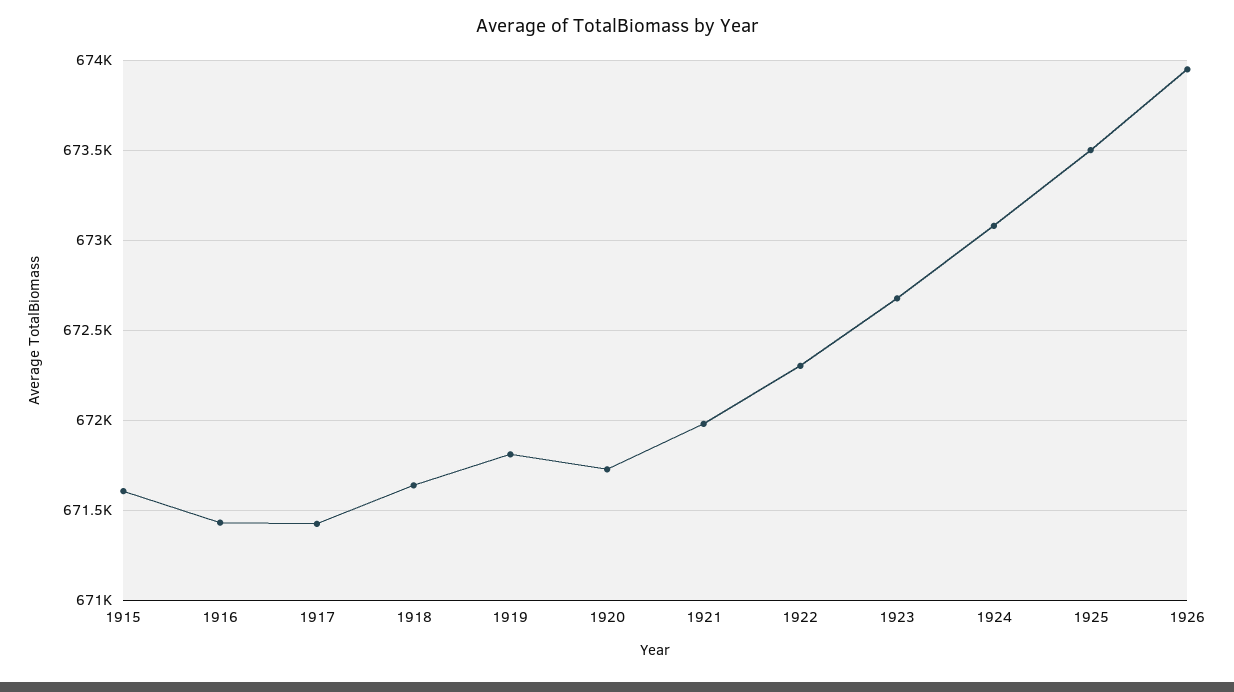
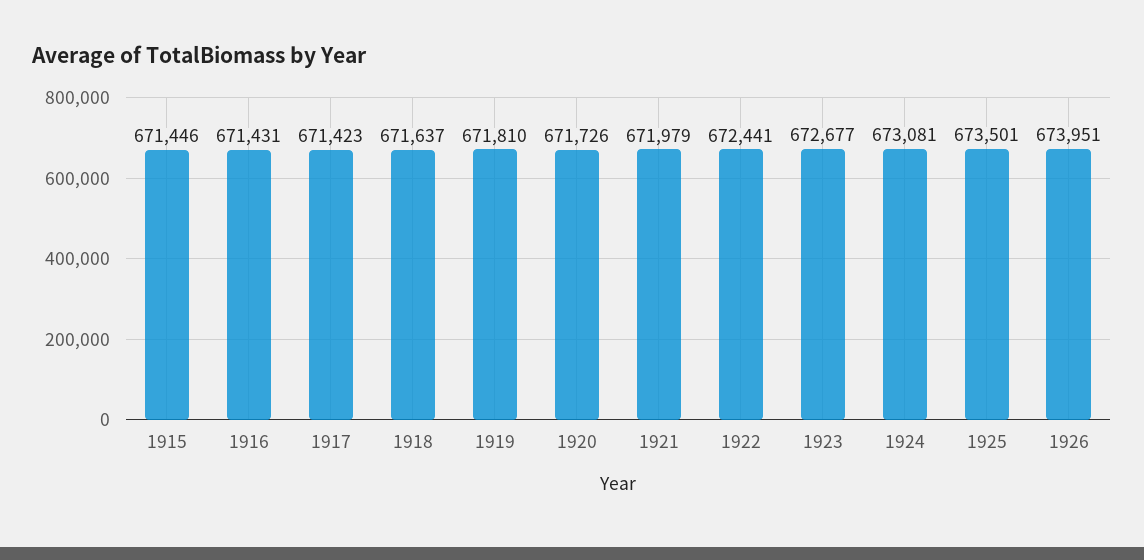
  {
-   "1915": 671600,
+   "1915": 671446,
    "1916": 671431,
    "1917": 671423,
    "1918": 671637,
    "1919": 671810,
    "1920": 671726,
    "1921": 671979,
-   "1922": 672300,
+   "1922": 672441,
    "1923": 672677,
    "1924": 673081,
    "1925": 673501,
    "1926": 673951
  }

